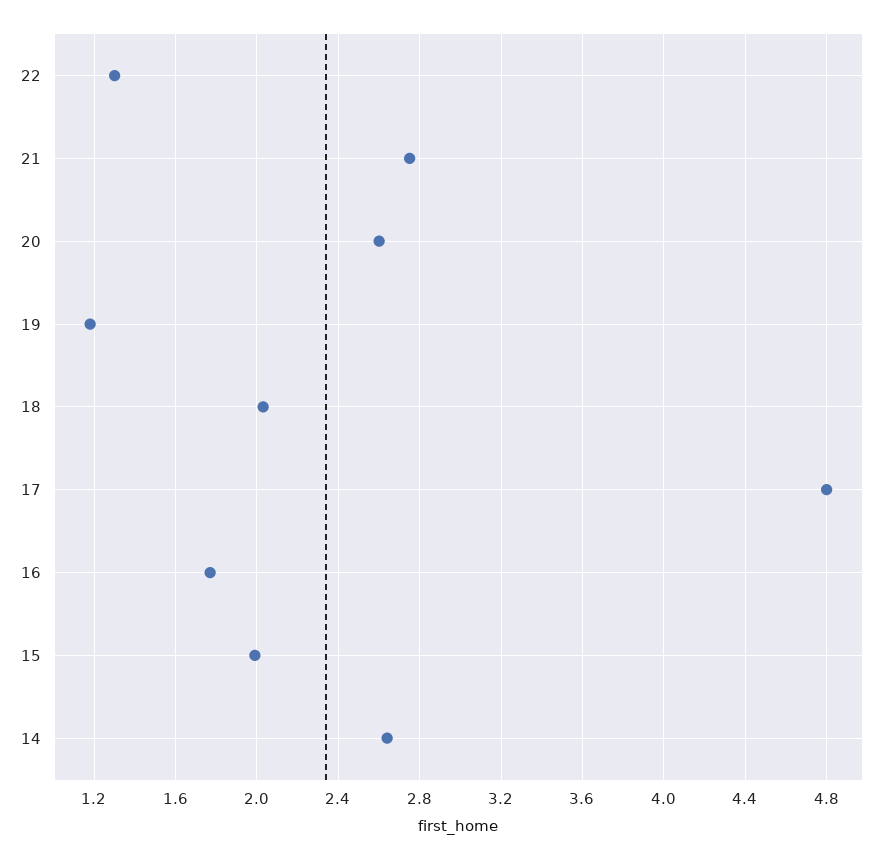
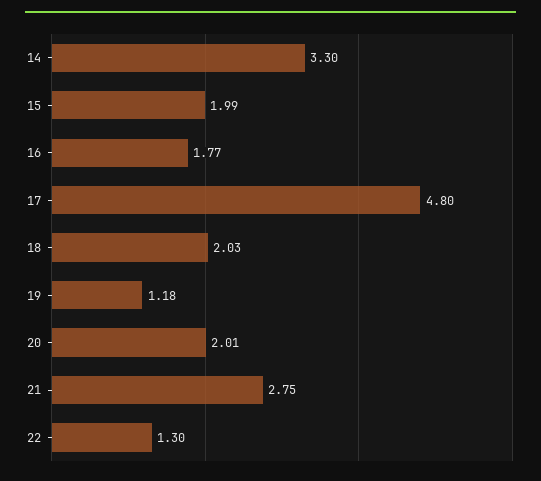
  {
    "22": 1.3,
    "21": 2.75,
-   "20": 2.6,
+   "20": 2.01,
    "19": 1.18,
    "18": 2.03,
    "17": 4.8,
    "16": 1.77,
    "15": 1.99,
-   "14": 2.65
+   "14": 3.3
  }

